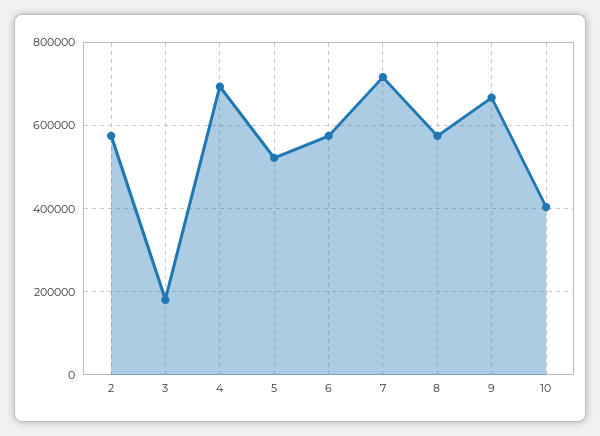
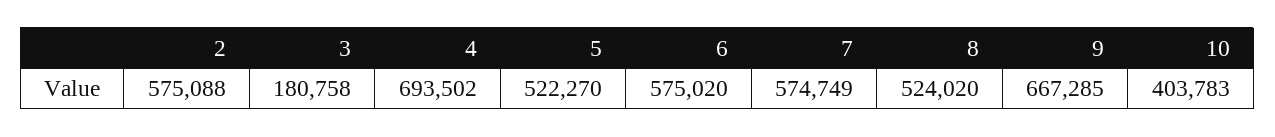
  {
    "2": 575088,
    "3": 180758,
    "4": 693502,
    "5": 522270,
    "6": 575020,
-   "7": 720000,
+   "7": 574749,
-   "8": 580000,
+   "8": 524020,
    "9": 667285,
    "10": 403783
  }

